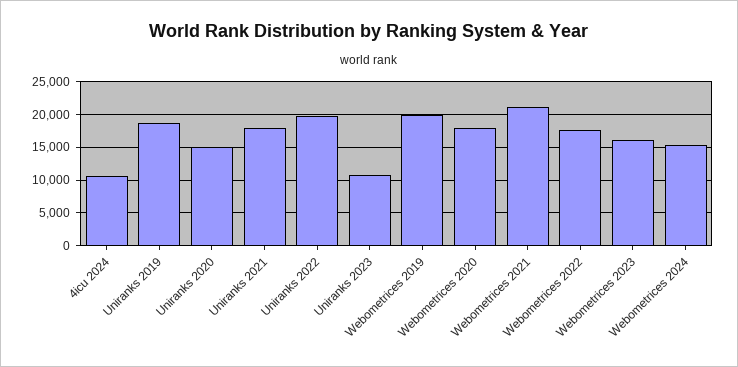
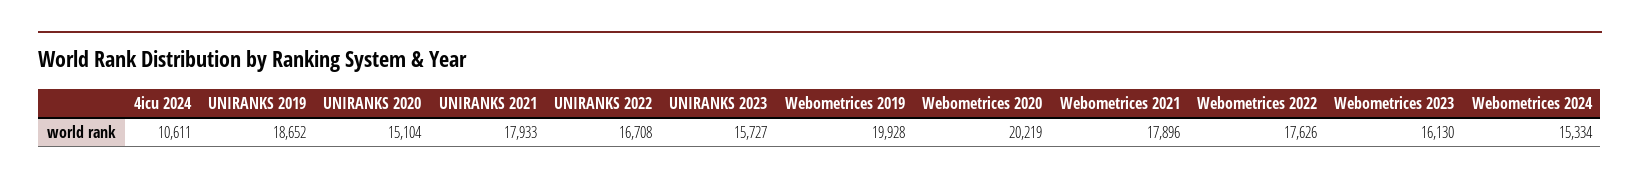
  {
    "4icu 2024": 10611,
    "Uniranks 2019": 18652,
    "Uniranks 2020": 15104,
    "Uniranks 2021": 17933,
-   "Uniranks 2022": 20000,
+   "Uniranks 2022": 16708,
-   "Uniranks 2023": 11000,
+   "Uniranks 2023": 15727,
    "Webometrices 2019": 19928,
-   "Webometrices 2020": 18000,
+   "Webometrices 2020": 20219,
-   "Webometrices 2021": 21000,
+   "Webometrices 2021": 17896,
    "Webometrices 2022": 17626,
    "Webometrices 2023": 16130,
    "Webometrices 2024": 15334
  }

